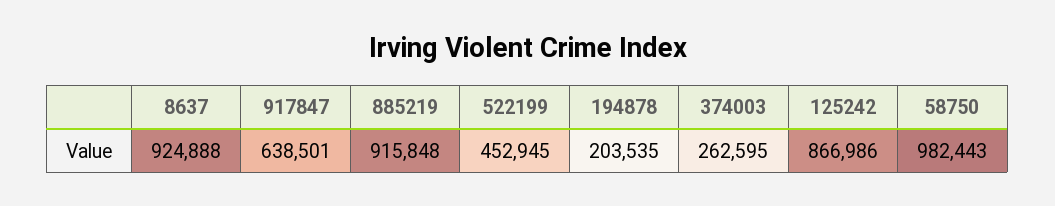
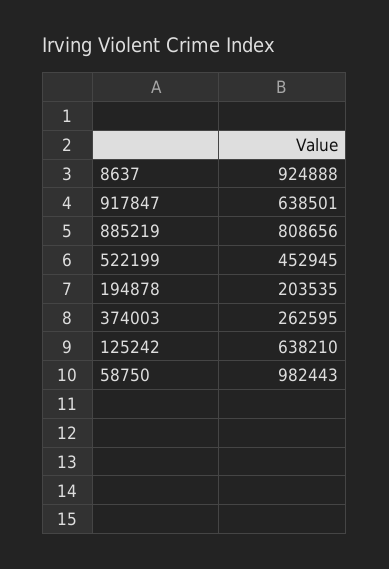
  {
    "8637": 924888,
    "917847": 638501,
-   "885219": 915848,
+   "885219": 808656,
    "522199": 452945,
    "194878": 203535,
    "374003": 262595,
-   "125242": 866986,
+   "125242": 638210,
    "58750": 982443
  }

